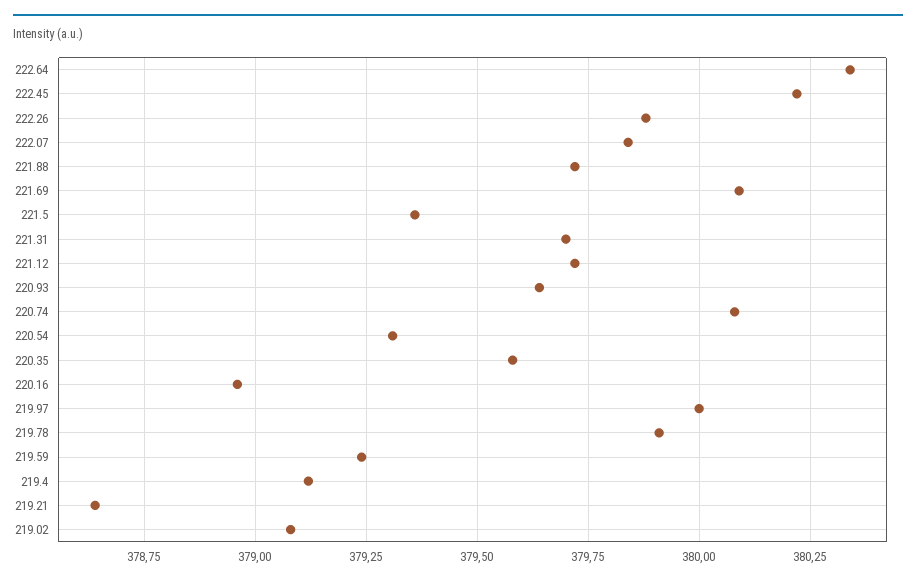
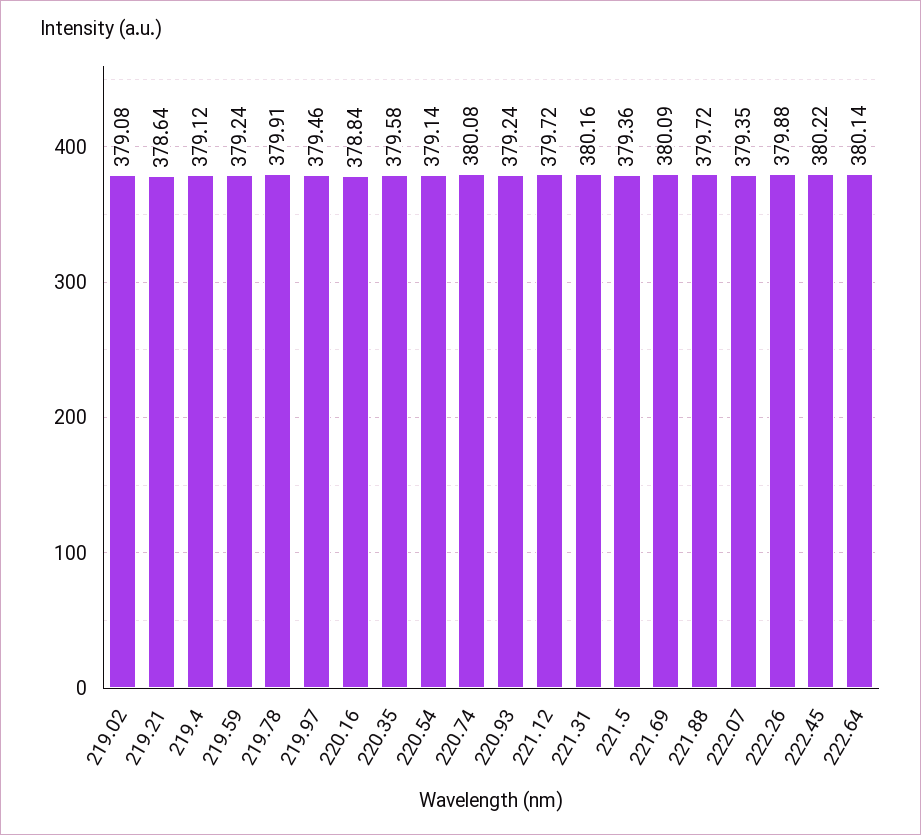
  {
-   "222.64": 380.35,
+   "222.64": 380.14,
    "222.45": 380.22,
    "222.26": 379.88,
-   "222.07": 379.85,
+   "222.07": 379.35,
    "221.88": 379.72,
    "221.69": 380.09,
    "221.5": 379.36,
-   "221.31": 379.7,
+   "221.31": 380.16,
    "221.12": 379.72,
-   "220.93": 379.65,
+   "220.93": 379.24,
    "220.74": 380.08,
-   "220.54": 379.3,
+   "220.54": 379.14,
    "220.35": 379.58,
-   "220.16": 378.95,
+   "220.16": 378.84,
-   "219.97": 380,
+   "219.97": 379.46,
    "219.78": 379.91,
    "219.59": 379.24,
    "219.4": 379.12,
    "219.21": 378.64,
    "219.02": 379.08
  }

